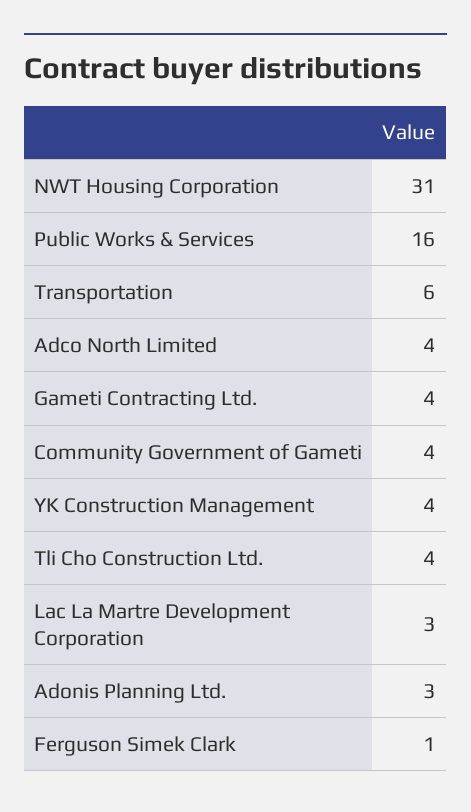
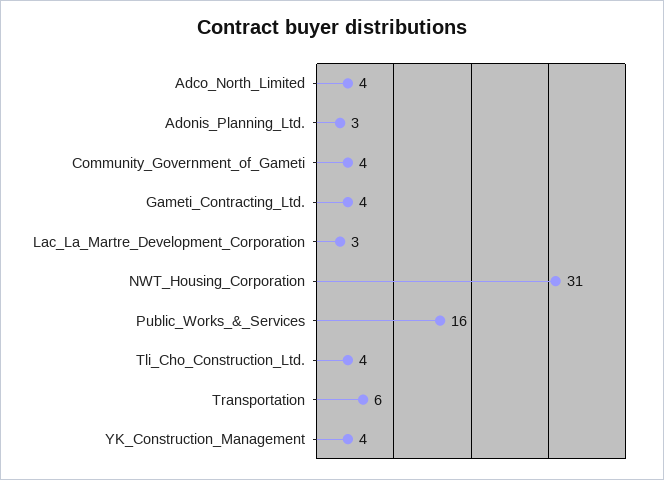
  {
    "NWT Housing Corporation": 31,
    "Public Works & Services": 16,
    "Transportation": 6,
    "Adco North Limited": 4,
    "Gameti Contracting Ltd.": 4,
    "Community Government of Gameti": 4,
    "YK Construction Management": 4,
    "Tli Cho Construction Ltd.": 4,
    "Lac La Martre Development Corporation": 3,
-   "Adonis Planning Ltd.": 3,
+   "Adonis Planning Ltd.": 3
-   "Ferguson Simek Clark": 1
  }

